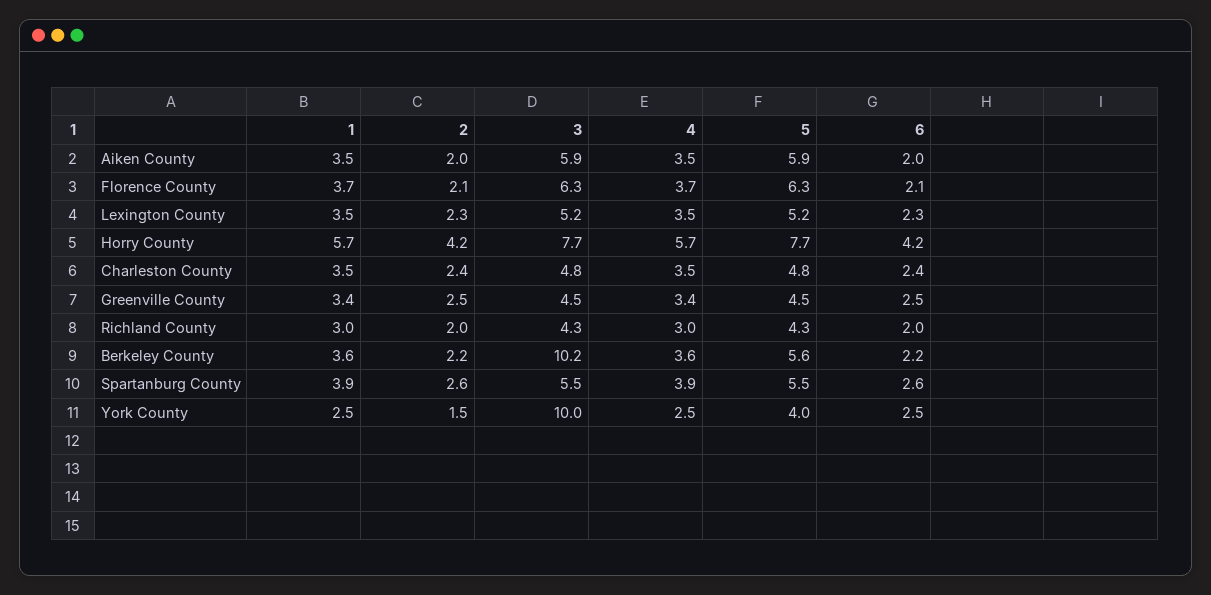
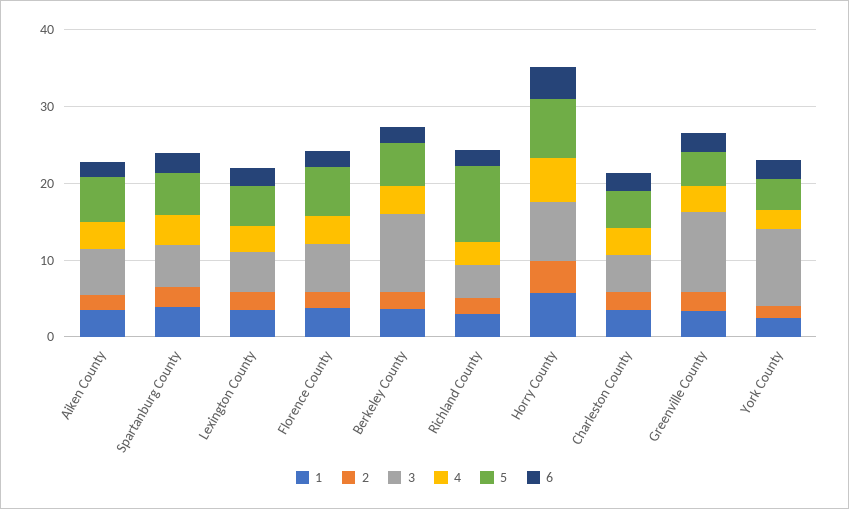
  {
    "1": {
      "Aiken County": 3.5,
      "Florence County": 3.7,
      "Lexington County": 3.5,
      "Horry County": 5.7,
      "Charleston County": 3.5,
      "Greenville County": 3.4,
      "Richland County": 3,
      "Berkeley County": 3.6,
      "Spartanburg County": 3.9,
      "York County": 2.5
    },
    "2": {
      "Aiken County": 2,
      "Florence County": 2.1,
      "Lexington County": 2.3,
      "Horry County": 4.2,
      "Charleston County": 2.4,
      "Greenville County": 2.5,
      "Richland County": 2,
      "Berkeley County": 2.2,
      "Spartanburg County": 2.6,
      "York County": 1.5
    },
    "3": {
      "Aiken County": 5.9,
      "Florence County": 6.3,
      "Lexington County": 5.2,
      "Horry County": 7.7,
      "Charleston County": 4.8,
-     "Greenville County": 4.5,
+     "Greenville County": 10,
      "Richland County": 4.3,
      "Berkeley County": 10.2,
      "Spartanburg County": 5.5,
      "York County": 10
    },
    "4": {
      "Aiken County": 3.5,
      "Florence County": 3.7,
      "Lexington County": 3.5,
      "Horry County": 5.7,
      "Charleston County": 3.5,
      "Greenville County": 3.4,
      "Richland County": 3,
      "Berkeley County": 3.6,
      "Spartanburg County": 3.9,
      "York County": 2.5
    },
    "5": {
      "Aiken County": 5.9,
      "Florence County": 6.3,
      "Lexington County": 5.2,
      "Horry County": 7.7,
      "Charleston County": 4.8,
      "Greenville County": 4.5,
-     "Richland County": 4.3,
+     "Richland County": 10,
      "Berkeley County": 5.6,
      "Spartanburg County": 5.5,
      "York County": 4
    },
    "6": {
      "Aiken County": 2,
      "Florence County": 2.1,
      "Lexington County": 2.3,
      "Horry County": 4.2,
      "Charleston County": 2.4,
      "Greenville County": 2.5,
      "Richland County": 2,
      "Berkeley County": 2.2,
      "Spartanburg County": 2.6,
      "York County": 2.5
    }
  }

